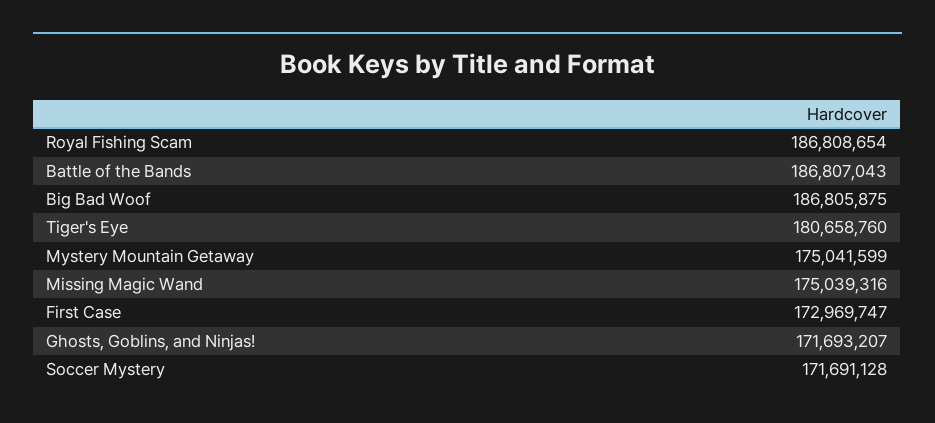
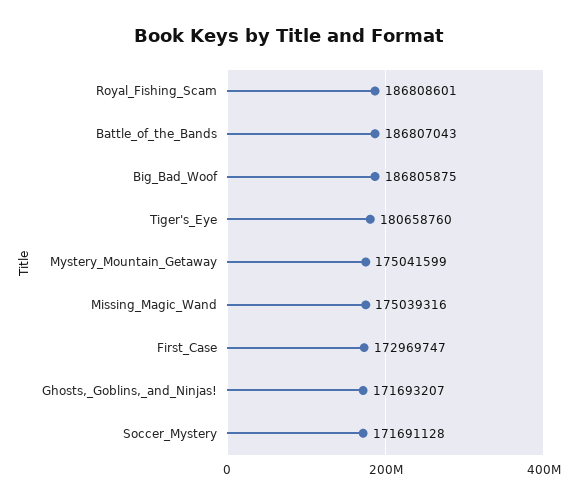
  {
-   "Royal Fishing Scam": 186808654,
+   "Royal Fishing Scam": 186808601,
    "Battle of the Bands": 186807043,
    "Big Bad Woof": 186805875,
    "Tiger's Eye": 180658760,
    "Mystery Mountain Getaway": 175041599,
    "Missing Magic Wand": 175039316,
    "First Case": 172969747,
    "Ghosts, Goblins, and Ninjas!": 171693207,
    "Soccer Mystery": 171691128
  }

